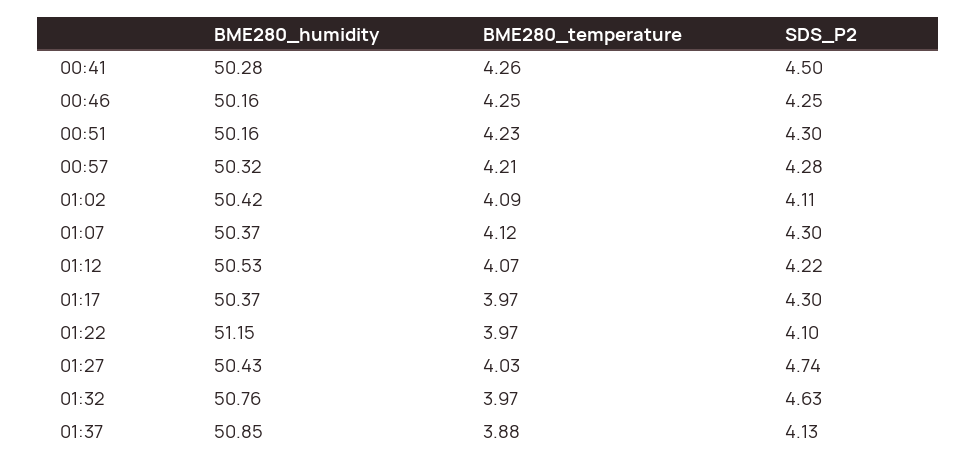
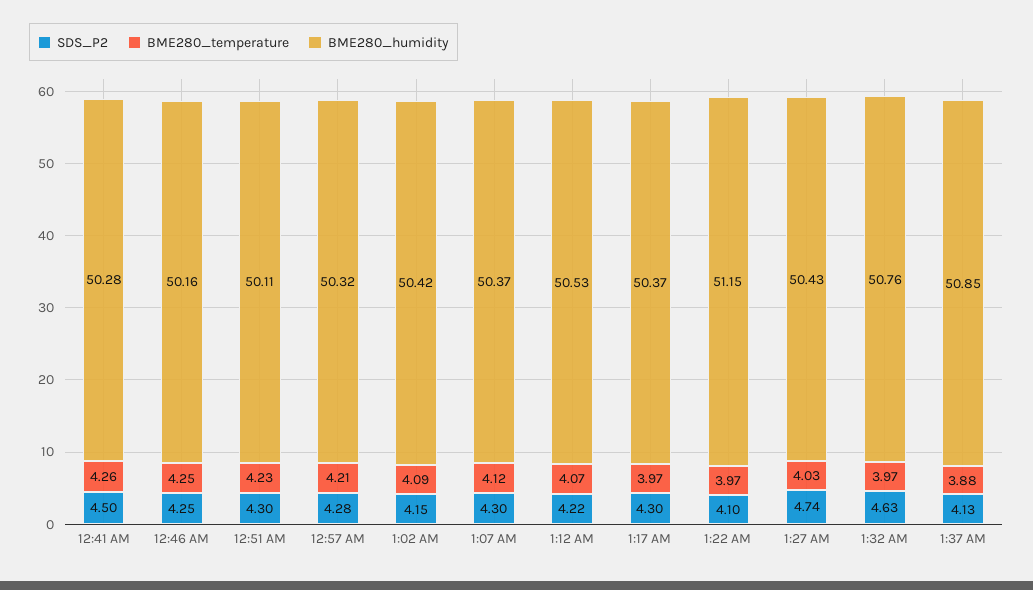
  {
    "BME280_humidity": {
      "00:41": 50.28,
      "00:46": 50.16,
-     "00:51": 50.16,
+     "00:51": 50.11,
      "00:57": 50.32,
      "01:02": 50.42,
      "01:07": 50.37,
      "01:12": 50.53,
      "01:17": 50.37,
      "01:22": 51.15,
      "01:27": 50.43,
      "01:32": 50.76,
      "01:37": 50.85
    },
    "BME280_temperature": {
      "00:41": 4.26,
      "00:46": 4.25,
      "00:51": 4.23,
      "00:57": 4.21,
      "01:02": 4.09,
      "01:07": 4.12,
      "01:12": 4.07,
      "01:17": 3.97,
      "01:22": 3.97,
      "01:27": 4.03,
      "01:32": 3.97,
      "01:37": 3.88
    },
    "SDS_P2": {
      "00:41": 4.5,
      "00:46": 4.25,
      "00:51": 4.3,
      "00:57": 4.28,
-     "01:02": 4.11,
+     "01:02": 4.15,
      "01:07": 4.3,
      "01:12": 4.22,
      "01:17": 4.3,
      "01:22": 4.1,
      "01:27": 4.74,
      "01:32": 4.63,
      "01:37": 4.13
    }
  }

